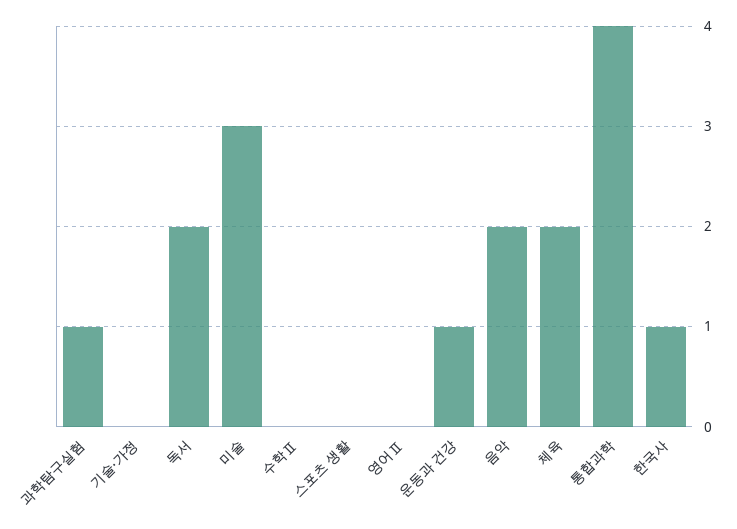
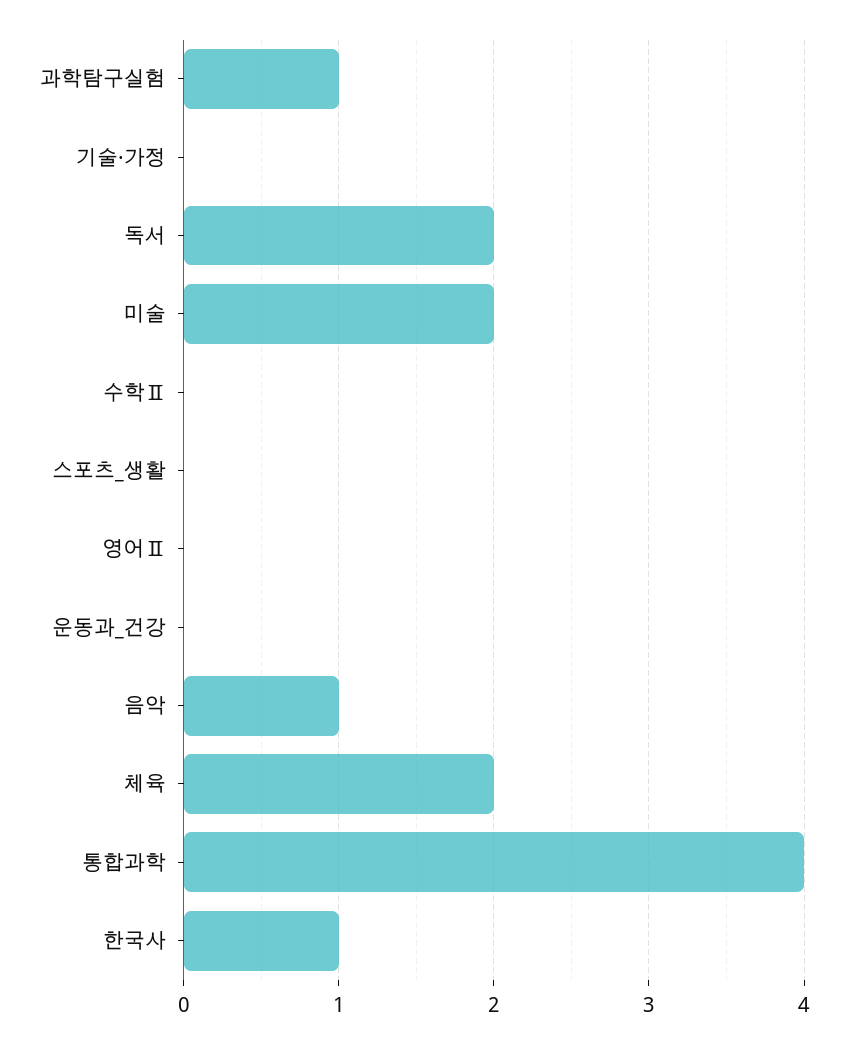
  {
    "과학탐구실험": 1,
    "기술·가정": 0,
    "독서": 2,
-   "미술": 3,
+   "미술": 2,
    "수학Ⅱ": 0,
    "스포츠 생활": 0,
    "영어Ⅱ": 0,
-   "운동과 건강": 1,
+   "운동과 건강": 0,
-   "음악": 2,
+   "음악": 1,
    "체육": 2,
    "통합과학": 4,
    "한국사": 1
  }

